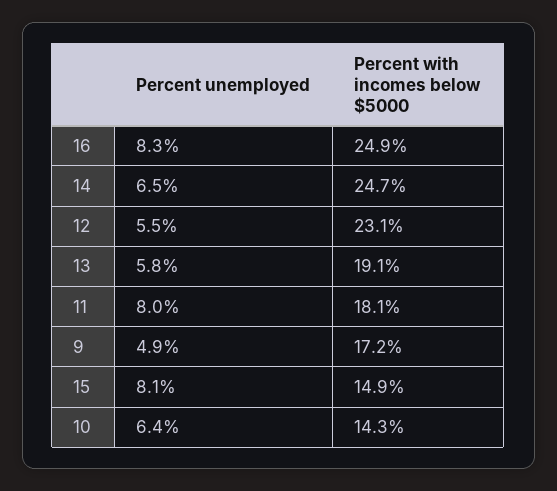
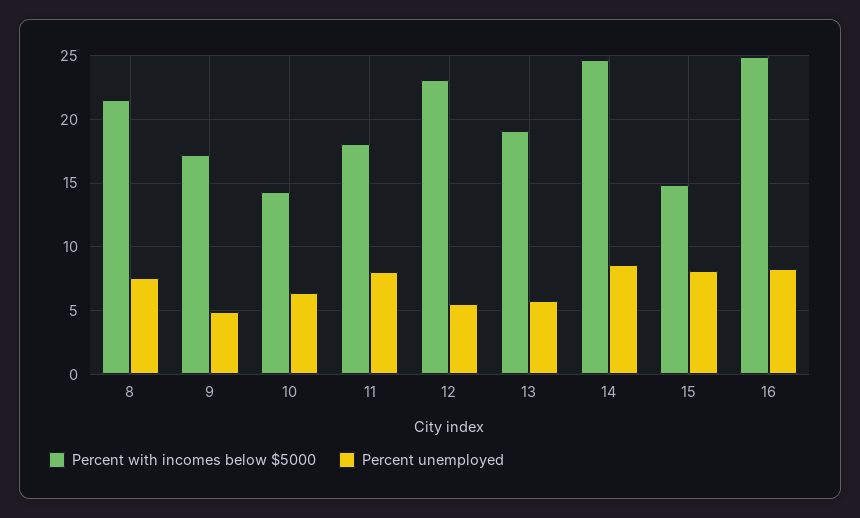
  {
    "Percent unemployed": {
      "16": 8.3,
-     "14": 6.5,
+     "14": 8.5,
      "12": 5.5,
      "13": 5.8,
      "11": 8,
      "9": 4.9,
      "15": 8.1,
-     "10": 6.4
+     "10": 6.4,
+     "8": 7.5
    },
    "Percent with incomes below $5000": {
      "16": 24.9,
      "14": 24.7,
      "12": 23.1,
      "13": 19.1,
      "11": 18.1,
      "9": 17.2,
      "15": 14.9,
-     "10": 14.3
+     "10": 14.3,
+     "8": 21.5
    }
  }

